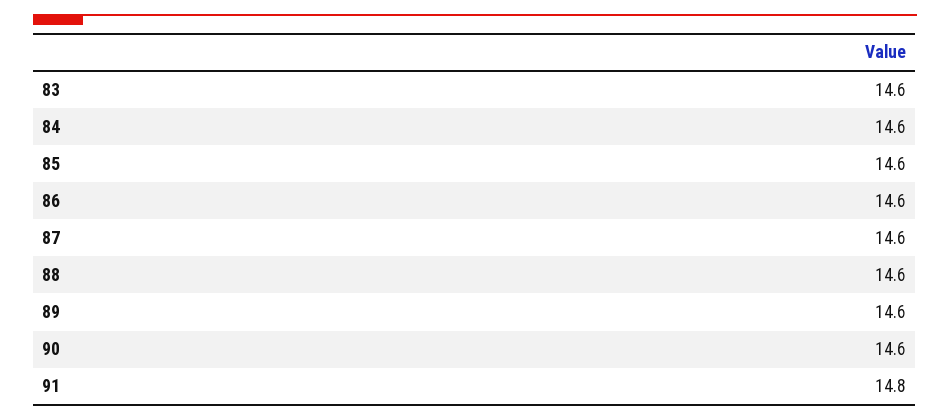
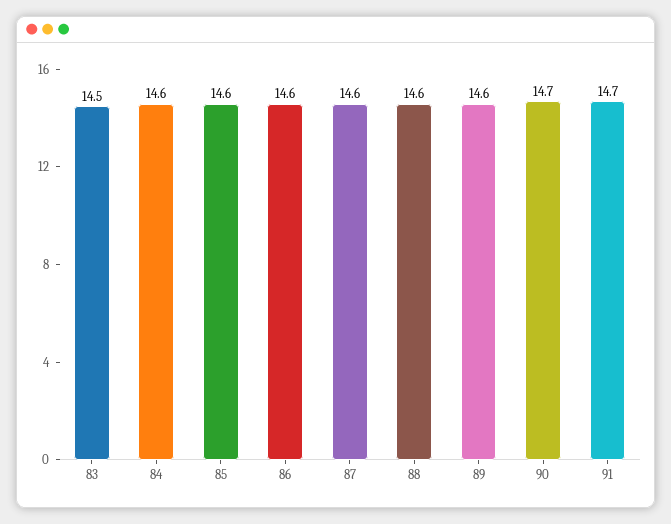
  {
-   "83": 14.6,
+   "83": 14.5,
    "84": 14.6,
    "85": 14.6,
    "86": 14.6,
    "87": 14.6,
    "88": 14.6,
    "89": 14.6,
-   "90": 14.6,
+   "90": 14.7,
-   "91": 14.8
+   "91": 14.7
  }

